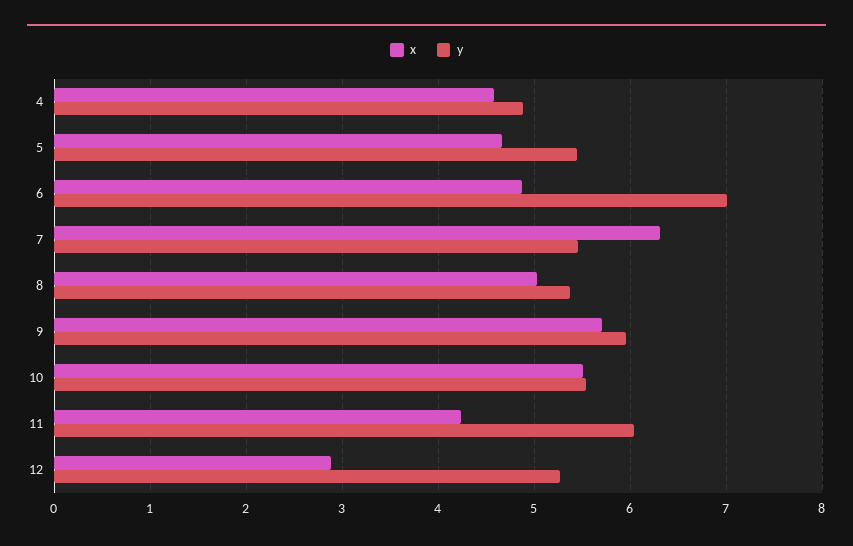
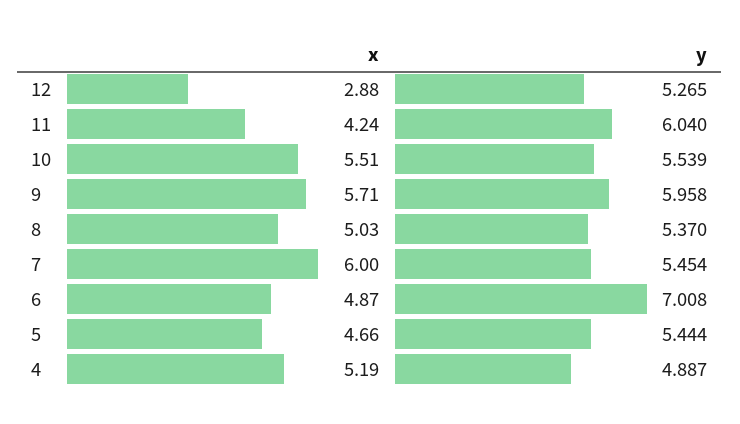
  {
    "x": {
-     "4": 4.6,
+     "4": 5.19,
      "5": 4.66,
      "6": 4.87,
-     "7": 6.3,
+     "7": 6,
      "8": 5.03,
      "9": 5.71,
      "10": 5.51,
      "11": 4.24,
      "12": 2.88
    },
    "y": {
      "4": 4.887,
      "5": 5.444,
      "6": 7.008,
      "7": 5.454,
      "8": 5.37,
      "9": 5.958,
      "10": 5.539,
      "11": 6.04,
      "12": 5.265
    }
  }

